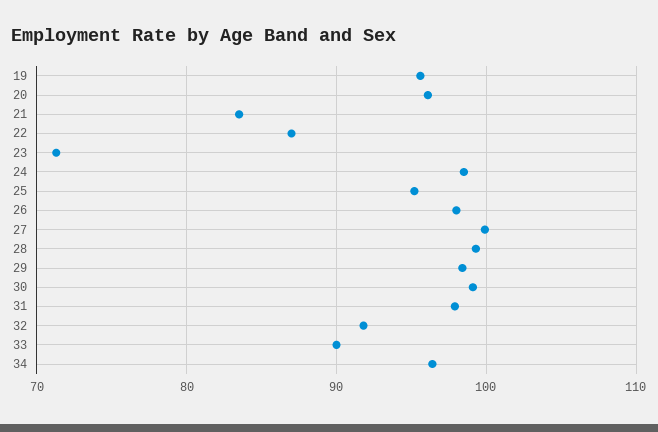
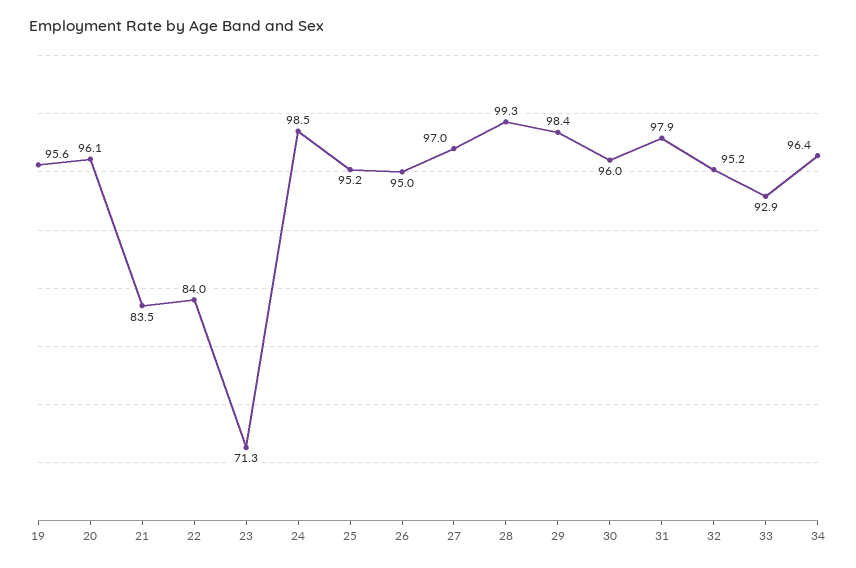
  {
    "19": 95.6,
    "20": 96.1,
    "21": 83.5,
-   "22": 87,
+   "22": 84,
    "23": 71.3,
    "24": 98.5,
    "25": 95.2,
-   "26": 98,
+   "26": 95,
-   "27": 100,
+   "27": 97,
    "28": 99.3,
    "29": 98.4,
-   "30": 99,
+   "30": 96,
    "31": 97.9,
-   "32": 92,
+   "32": 95.2,
-   "33": 90,
+   "33": 92.9,
    "34": 96.4
  }

